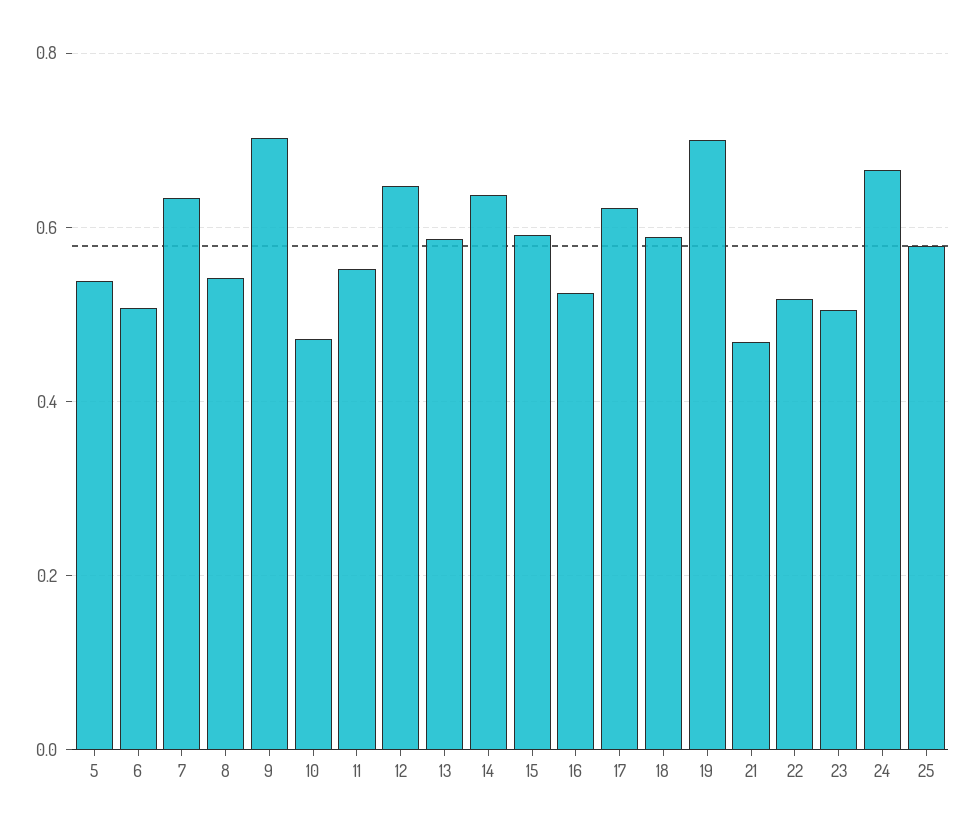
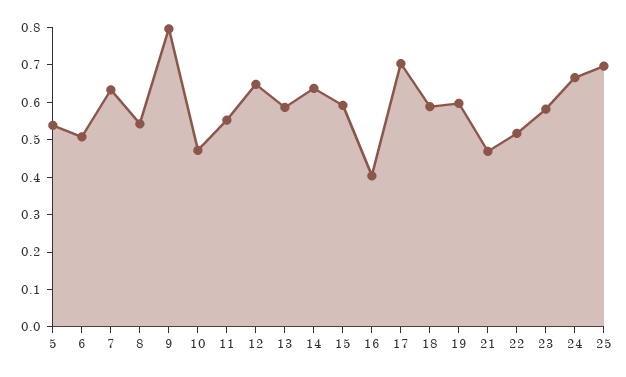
  {
    "5": 0.54,
    "6": 0.5,
    "7": 0.64,
    "8": 0.54,
-   "9": 0.7,
+   "9": 0.8,
    "10": 0.48,
    "11": 0.56,
    "12": 0.64,
    "13": 0.58,
    "14": 0.64,
    "15": 0.6,
-   "16": 0.52,
+   "16": 0.4,
-   "17": 0.62,
+   "17": 0.7,
    "18": 0.58,
-   "19": 0.7,
+   "19": 0.6,
    "21": 0.46,
    "22": 0.52,
-   "23": 0.5,
+   "23": 0.575,
    "24": 0.66,
-   "25": 0.58
+   "25": 0.7
  }

